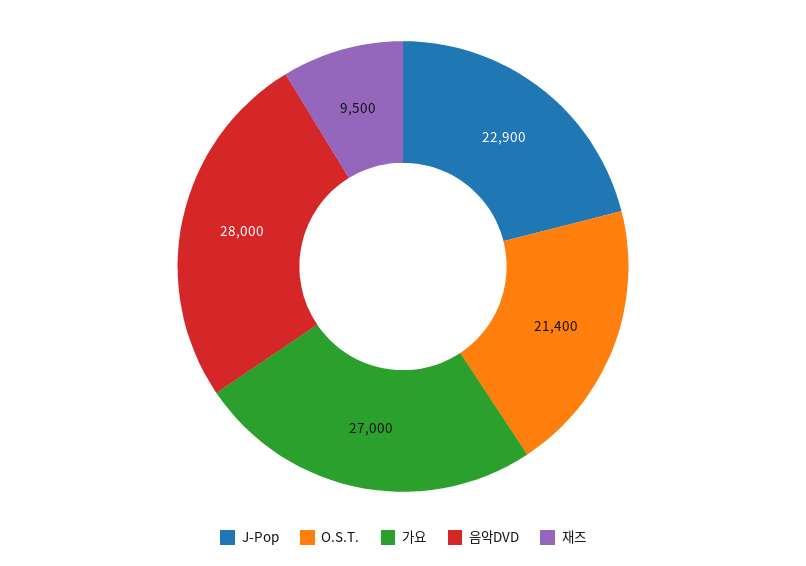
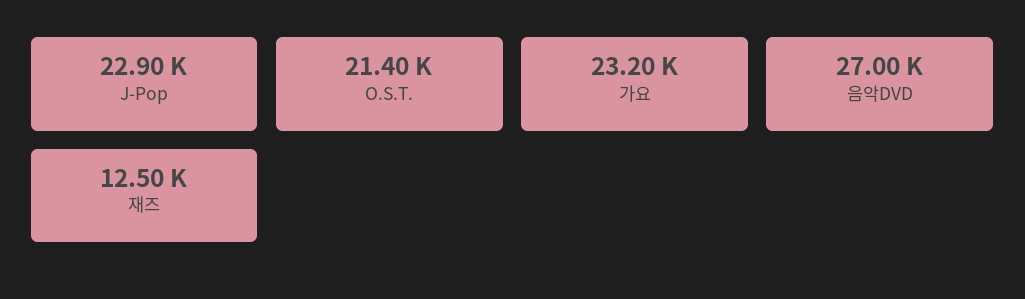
  {
    "J-Pop": 22900,
    "O.S.T.": 21400,
-   "가요": 27000,
+   "가요": 23200,
-   "음악DVD": 28000,
+   "음악DVD": 27000,
-   "재즈": 9500
+   "재즈": 12500
  }

